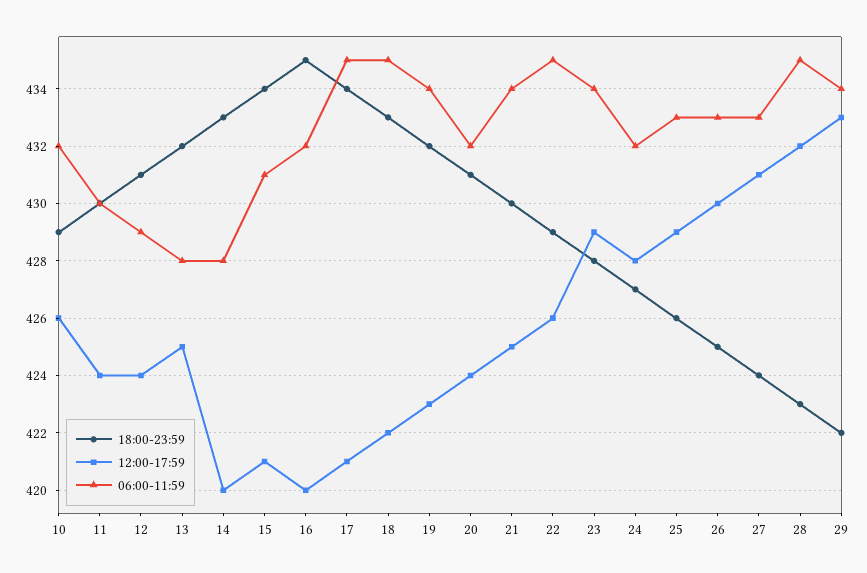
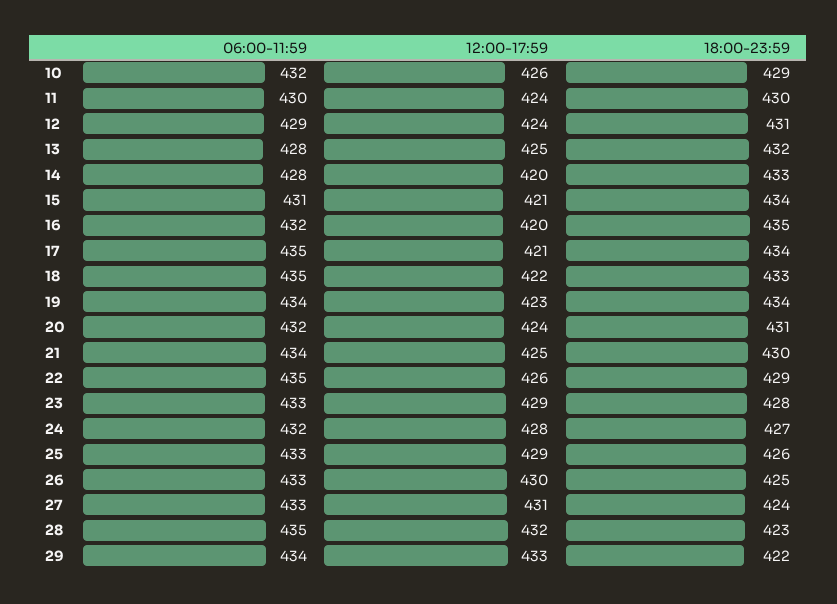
  {
    "18:00-23:59": {
      "10": 429,
      "11": 430,
      "12": 431,
      "13": 432,
      "14": 433,
      "15": 434,
      "16": 435,
      "17": 434,
      "18": 433,
-     "19": 432,
+     "19": 434,
      "20": 431,
      "21": 430,
      "22": 429,
      "23": 428,
      "24": 427,
      "25": 426,
      "26": 425,
      "27": 424,
      "28": 423,
      "29": 422
    },
    "12:00-17:59": {
      "10": 426,
      "11": 424,
      "12": 424,
      "13": 425,
      "14": 420,
      "15": 421,
      "16": 420,
      "17": 421,
      "18": 422,
      "19": 423,
      "20": 424,
      "21": 425,
      "22": 426,
      "23": 429,
      "24": 428,
      "25": 429,
      "26": 430,
      "27": 431,
      "28": 432,
      "29": 433
    },
    "06:00-11:59": {
      "10": 432,
      "11": 430,
      "12": 429,
      "13": 428,
      "14": 428,
      "15": 431,
      "16": 432,
      "17": 435,
      "18": 435,
      "19": 434,
      "20": 432,
      "21": 434,
      "22": 435,
-     "23": 434,
+     "23": 433,
      "24": 432,
      "25": 433,
      "26": 433,
      "27": 433,
      "28": 435,
      "29": 434
    }
  }

